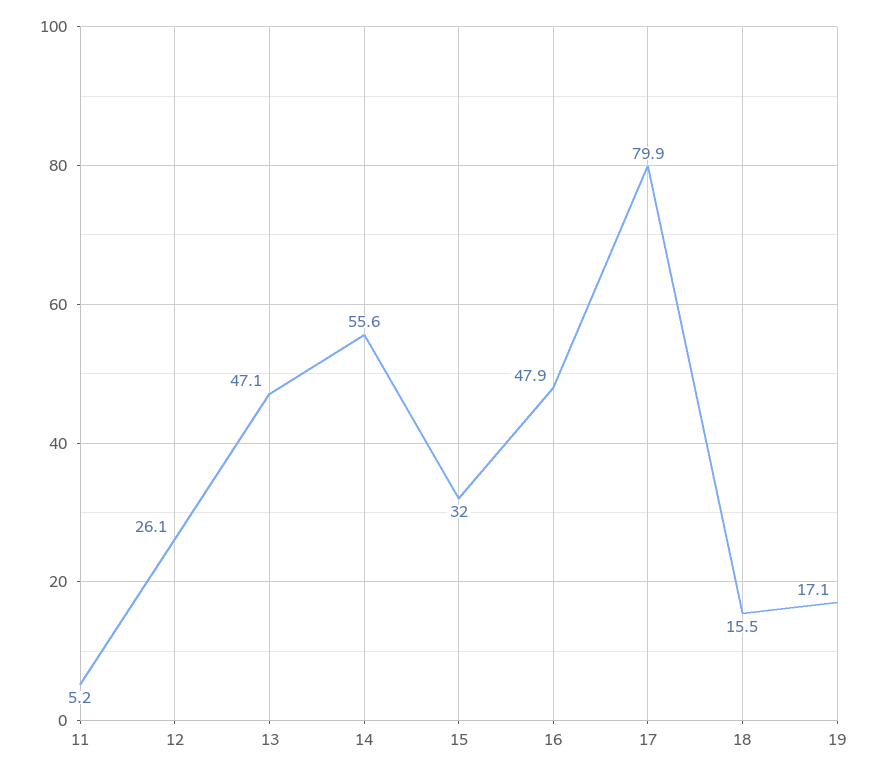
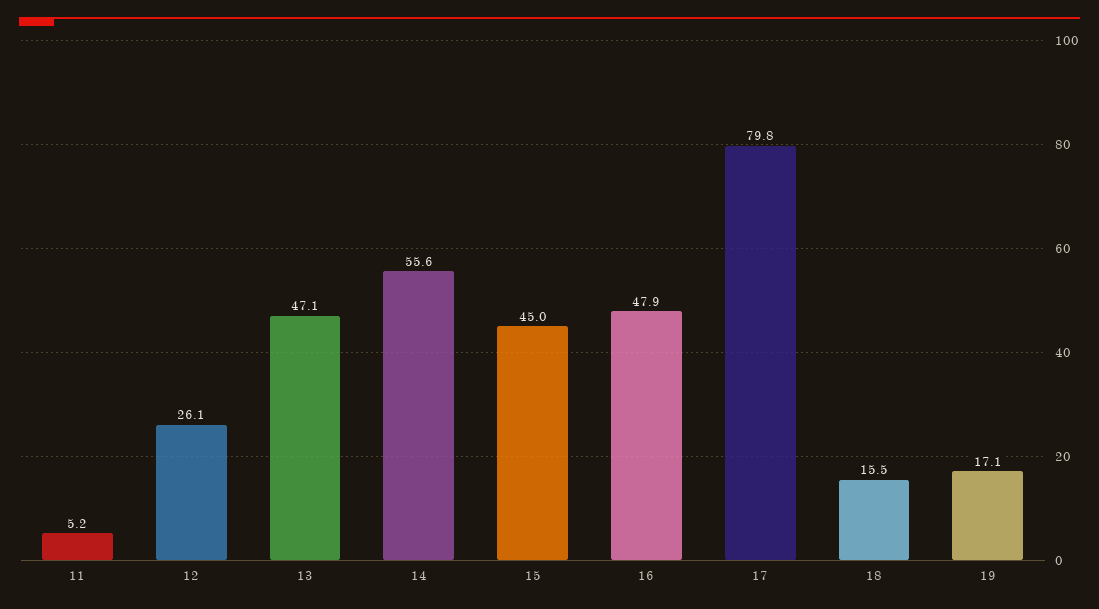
  {
    "11": 5.2,
    "12": 26.1,
    "13": 47.1,
    "14": 55.6,
-   "15": 32,
+   "15": 45,
    "16": 47.9,
-   "17": 79.9,
+   "17": 79.8,
    "18": 15.5,
    "19": 17.1
  }

